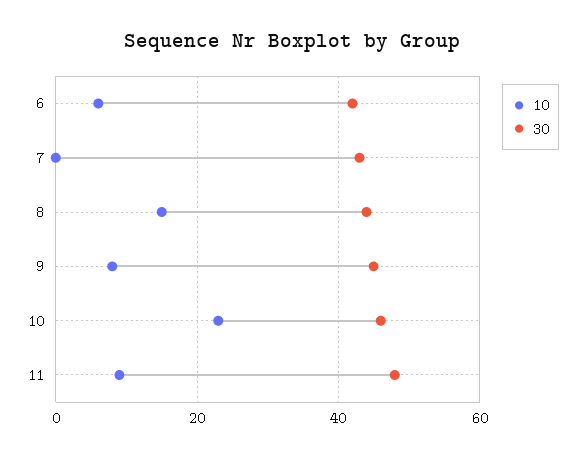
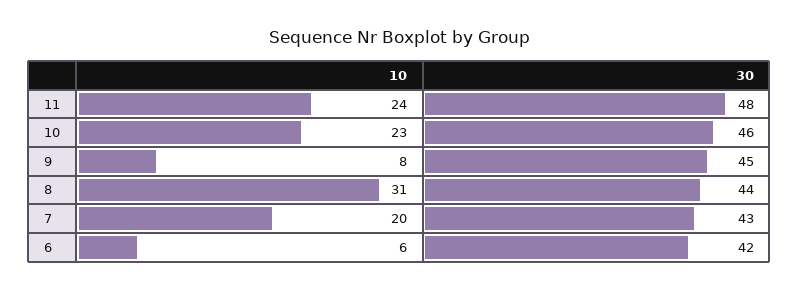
  {
    "10": {
      "6": 6,
-     "7": 0,
+     "7": 20,
-     "8": 15,
+     "8": 31,
      "9": 8,
      "10": 23,
-     "11": 10
+     "11": 24
    },
    "30": {
      "6": 42,
      "7": 43,
      "8": 44,
      "9": 45,
      "10": 46,
      "11": 48
    }
  }

